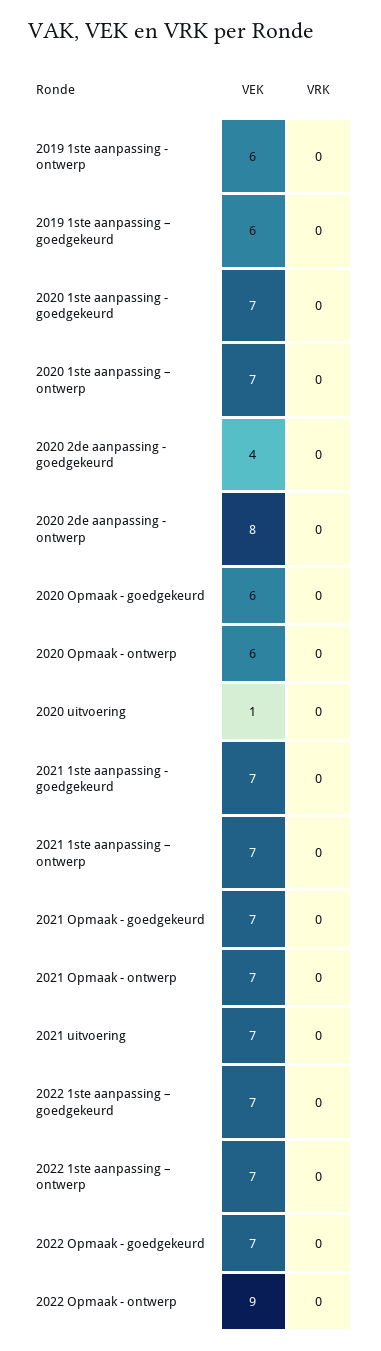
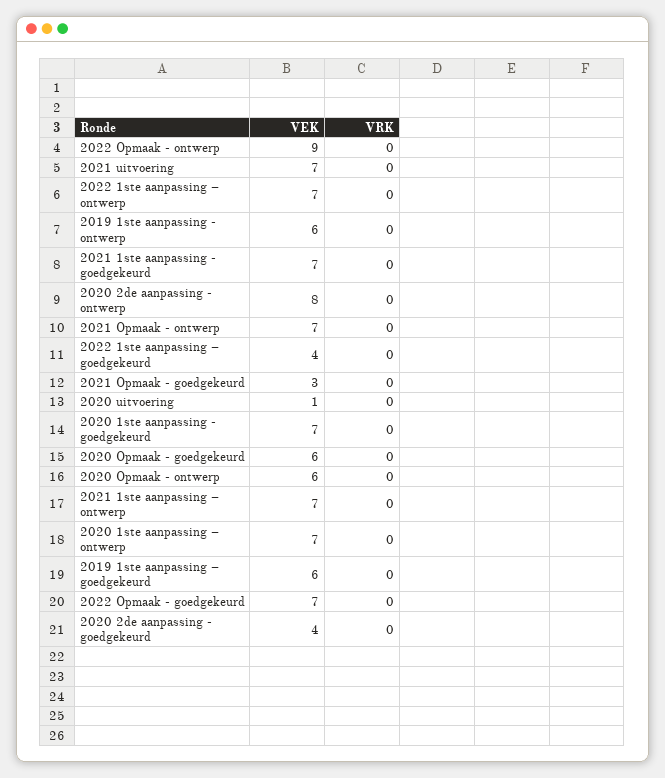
  {
    "VEK": {
      "2019 1ste aanpassing - ontwerp": 6,
      "2019 1ste aanpassing – goedgekeurd": 6,
      "2020 1ste aanpassing - goedgekeurd": 7,
      "2020 1ste aanpassing – ontwerp": 7,
      "2020 2de aanpassing - goedgekeurd": 4,
      "2020 2de aanpassing - ontwerp": 8,
      "2020 Opmaak - goedgekeurd": 6,
      "2020 Opmaak - ontwerp": 6,
      "2020 uitvoering": 1,
      "2021 1ste aanpassing - goedgekeurd": 7,
      "2021 1ste aanpassing – ontwerp": 7,
-     "2021 Opmaak - goedgekeurd": 7,
+     "2021 Opmaak - goedgekeurd": 3,
      "2021 Opmaak - ontwerp": 7,
      "2021 uitvoering": 7,
-     "2022 1ste aanpassing – goedgekeurd": 7,
+     "2022 1ste aanpassing – goedgekeurd": 4,
      "2022 1ste aanpassing – ontwerp": 7,
      "2022 Opmaak - goedgekeurd": 7,
      "2022 Opmaak - ontwerp": 9
    },
    "VRK": {
      "2019 1ste aanpassing - ontwerp": 0,
      "2019 1ste aanpassing – goedgekeurd": 0,
      "2020 1ste aanpassing - goedgekeurd": 0,
      "2020 1ste aanpassing – ontwerp": 0,
      "2020 2de aanpassing - goedgekeurd": 0,
      "2020 2de aanpassing - ontwerp": 0,
      "2020 Opmaak - goedgekeurd": 0,
      "2020 Opmaak - ontwerp": 0,
      "2020 uitvoering": 0,
      "2021 1ste aanpassing - goedgekeurd": 0,
      "2021 1ste aanpassing – ontwerp": 0,
      "2021 Opmaak - goedgekeurd": 0,
      "2021 Opmaak - ontwerp": 0,
      "2021 uitvoering": 0,
      "2022 1ste aanpassing – goedgekeurd": 0,
      "2022 1ste aanpassing – ontwerp": 0,
      "2022 Opmaak - goedgekeurd": 0,
      "2022 Opmaak - ontwerp": 0
    }
  }

